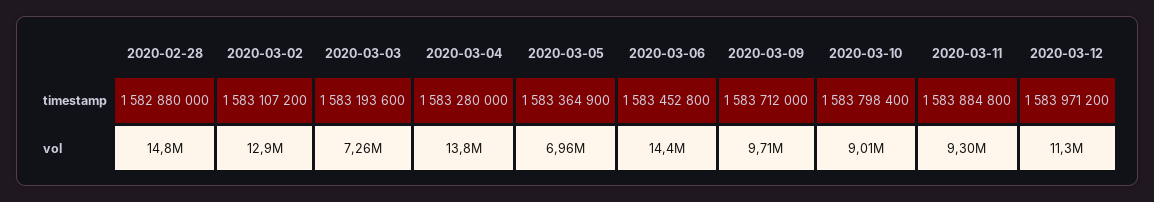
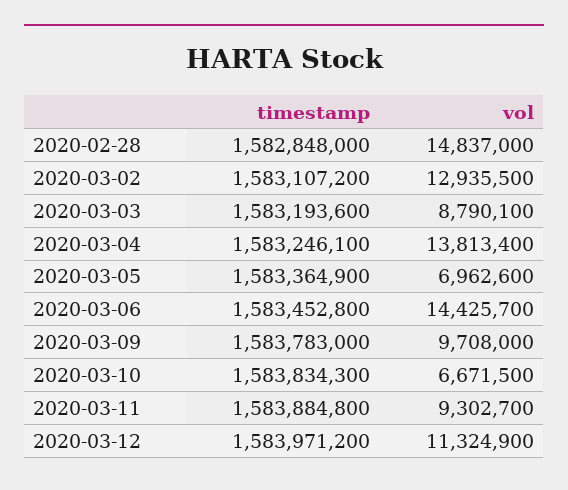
  {
    "2020-02-28": {
-     "timestamp": 1582880000,
+     "timestamp": 1582848000,
      "vol": 14837000
    },
    "2020-03-02": {
      "timestamp": 1583107200,
      "vol": 12935500
    },
    "2020-03-03": {
      "timestamp": 1583193600,
-     "vol": 7260000
+     "vol": 8790100
    },
    "2020-03-04": {
-     "timestamp": 1583280000,
+     "timestamp": 1583246100,
      "vol": 13813400
    },
    "2020-03-05": {
      "timestamp": 1583364900,
      "vol": 6962600
    },
    "2020-03-06": {
      "timestamp": 1583452800,
      "vol": 14425700
    },
    "2020-03-09": {
-     "timestamp": 1583712000,
+     "timestamp": 1583783000,
      "vol": 9708000
    },
    "2020-03-10": {
-     "timestamp": 1583798400,
+     "timestamp": 1583834300,
-     "vol": 9010000
+     "vol": 6671500
    },
    "2020-03-11": {
      "timestamp": 1583884800,
      "vol": 9302700
    },
    "2020-03-12": {
      "timestamp": 1583971200,
      "vol": 11324900
    }
  }

